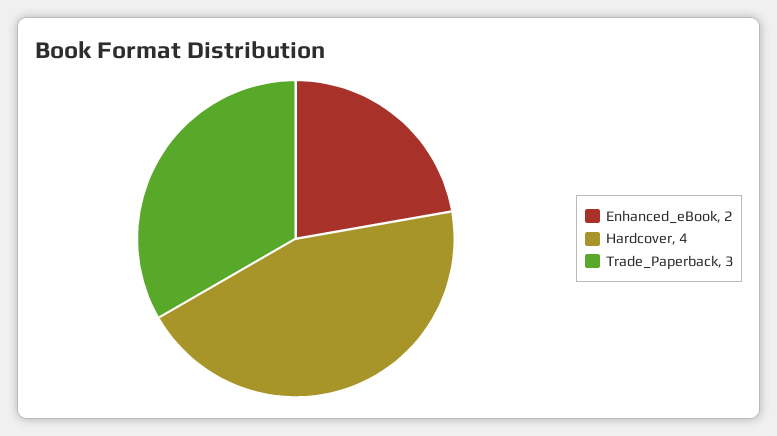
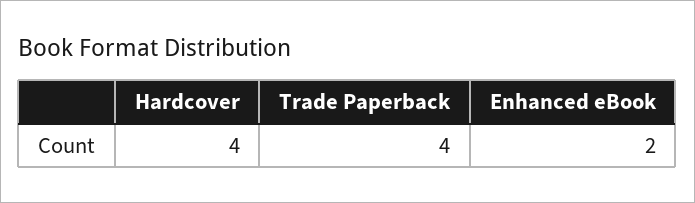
  {
    "Enhanced_eBook": 2,
    "Hardcover": 4,
-   "Trade_Paperback": 3
+   "Trade_Paperback": 4
  }

